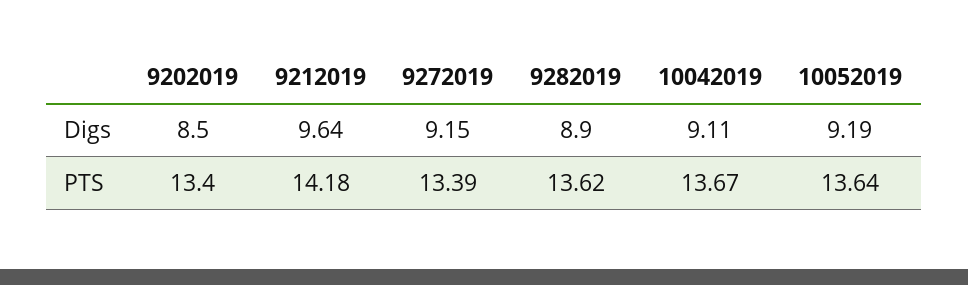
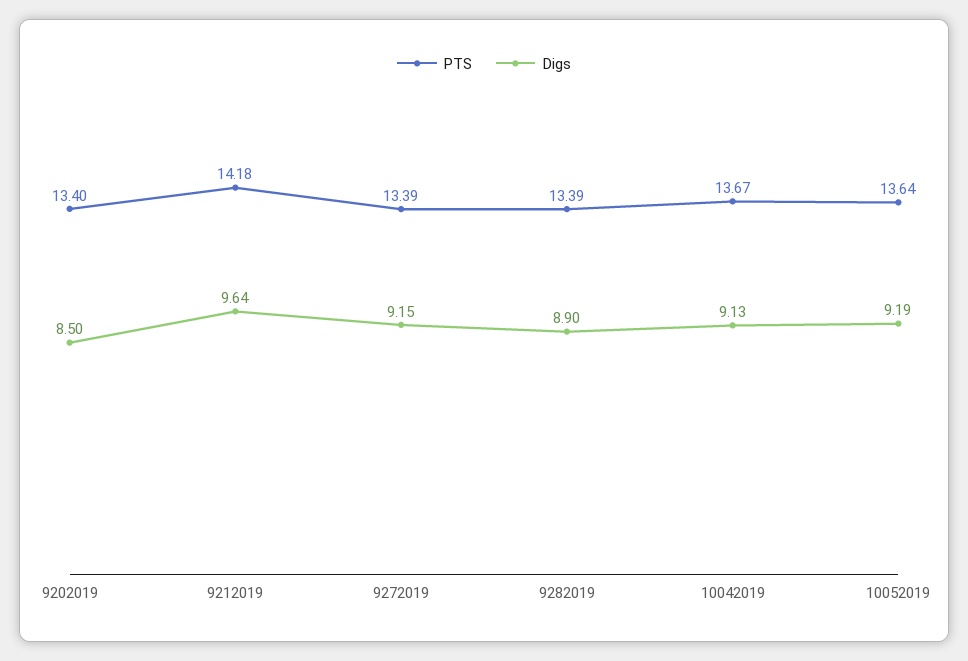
  {
    "Digs": {
      "9202019": 8.5,
      "9212019": 9.64,
      "9272019": 9.15,
      "9282019": 8.9,
-     "10042019": 9.11,
+     "10042019": 9.13,
      "10052019": 9.19
    },
    "PTS": {
      "9202019": 13.4,
      "9212019": 14.18,
      "9272019": 13.39,
-     "9282019": 13.62,
+     "9282019": 13.39,
      "10042019": 13.67,
      "10052019": 13.64
    }
  }

